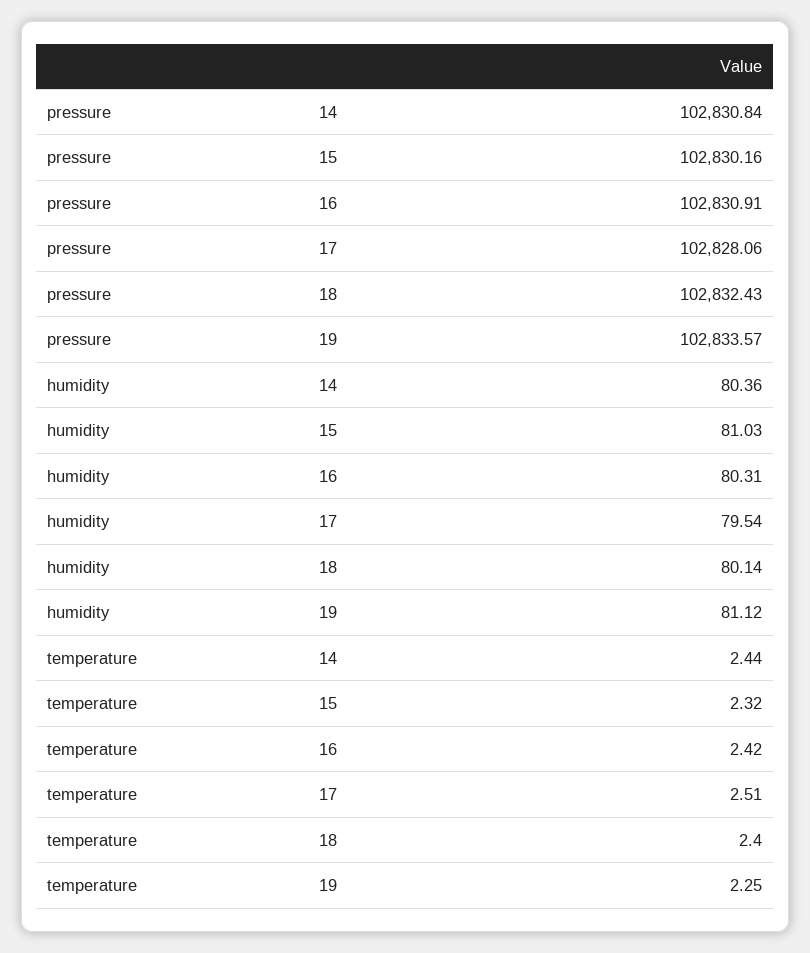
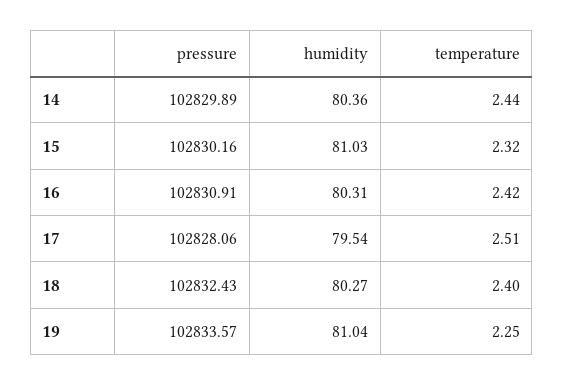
  {
    "pressure": {
-     "14": 102830.84,
+     "14": 102829.89,
      "15": 102830.16,
      "16": 102830.91,
      "17": 102828.06,
      "18": 102832.43,
      "19": 102833.57
    },
    "humidity": {
      "14": 80.36,
      "15": 81.03,
      "16": 80.31,
      "17": 79.54,
-     "18": 80.14,
+     "18": 80.27,
-     "19": 81.12
+     "19": 81.04
    },
    "temperature": {
      "14": 2.44,
      "15": 2.32,
      "16": 2.42,
      "17": 2.51,
      "18": 2.4,
      "19": 2.25
    }
  }

